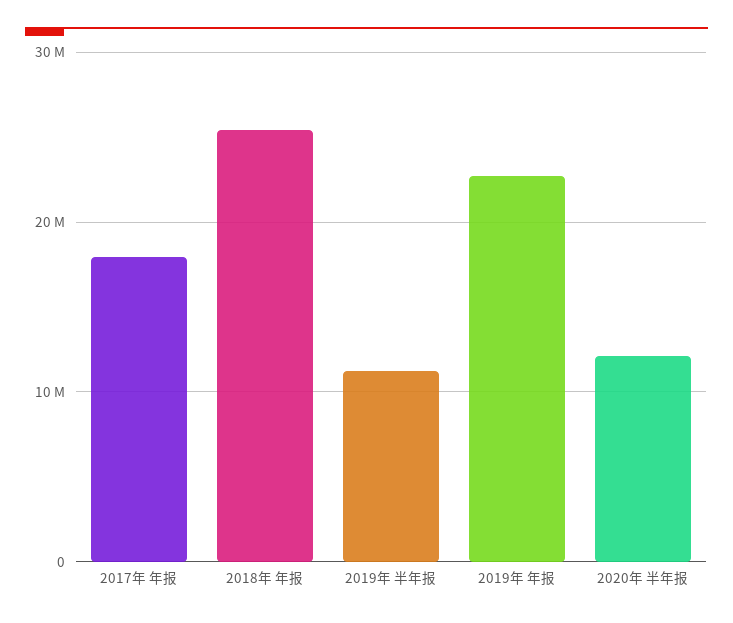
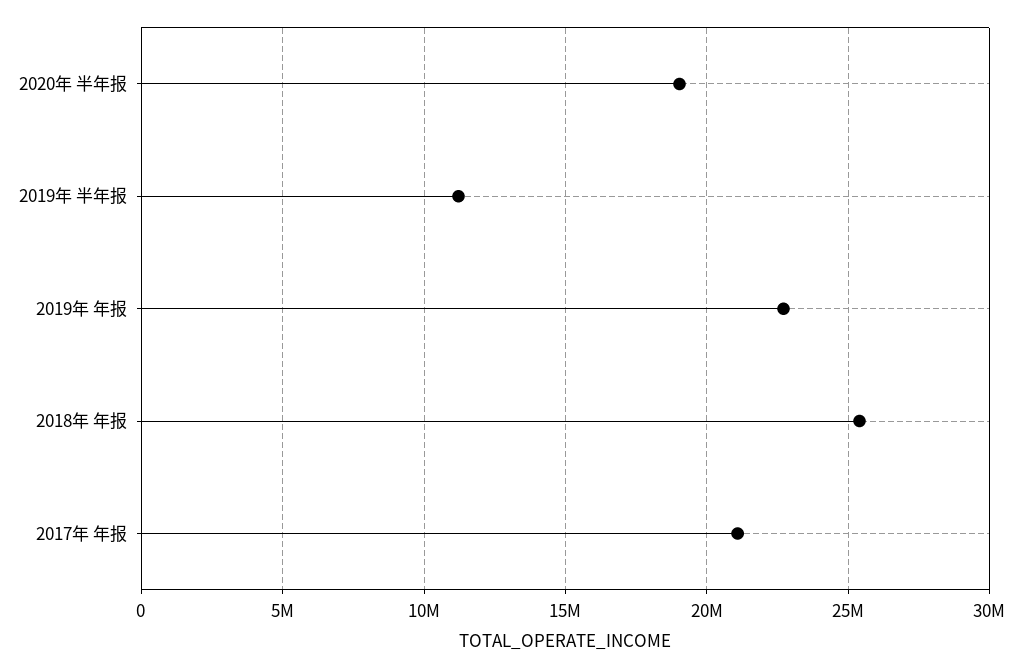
  {
-   "2017年 年报": 18000000,
+   "2017年 年报": 21000000,
    "2018年 年报": 25500000,
    "2019年 半年报": 11000000,
    "2019年 年报": 22500000,
-   "2020年 半年报": 12000000
+   "2020年 半年报": 19000000
  }

